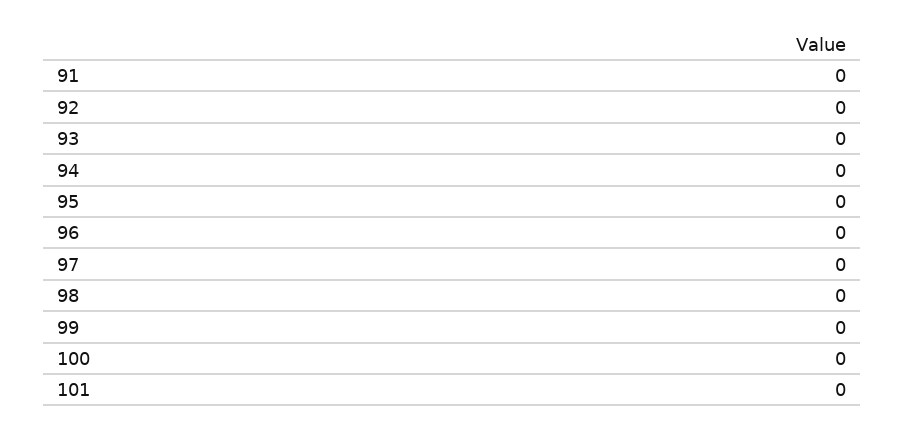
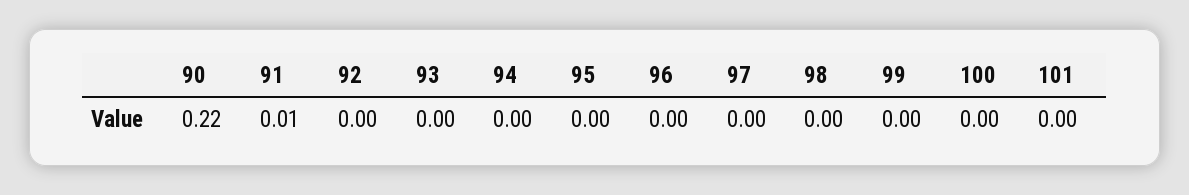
  {
-   "91": 0,
+   "91": 0.01,
    "92": 0,
    "93": 0,
    "94": 0,
    "95": 0,
    "96": 0,
    "97": 0,
    "98": 0,
    "99": 0,
    "100": 0,
-   "101": 0
+   "101": 0,
+   "90": 0.22
  }

